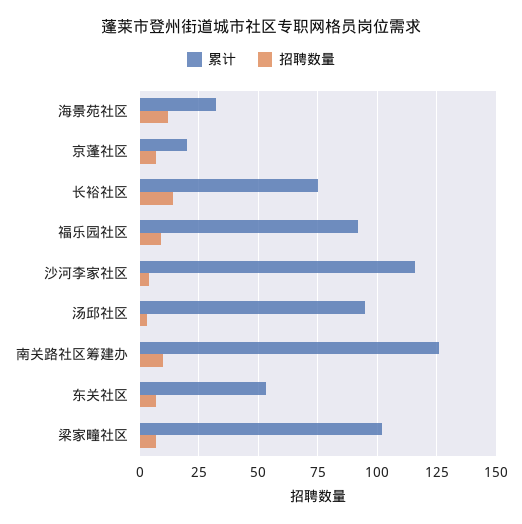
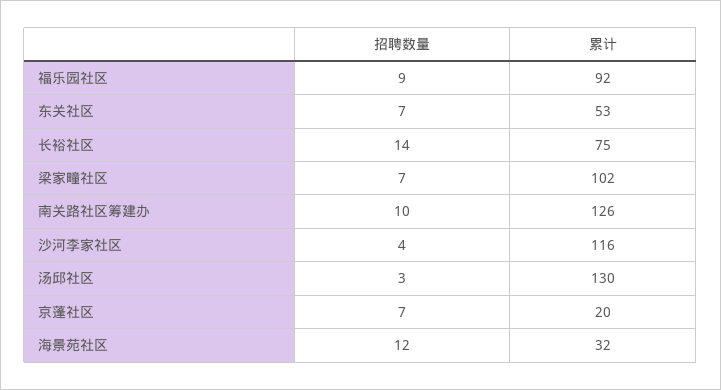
  {
    "累计": {
      "海景苑社区": 32,
      "京蓬社区": 20,
      "长裕社区": 75,
      "福乐园社区": 92,
      "沙河李家社区": 116,
-     "汤邱社区": 95,
+     "汤邱社区": 130,
      "南关路社区筹建办": 126,
      "东关社区": 53,
      "梁家疃社区": 102
    },
    "招聘数量": {
      "海景苑社区": 12,
      "京蓬社区": 7,
      "长裕社区": 14,
      "福乐园社区": 9,
      "沙河李家社区": 4,
      "汤邱社区": 3,
      "南关路社区筹建办": 10,
      "东关社区": 7,
      "梁家疃社区": 7
    }
  }

